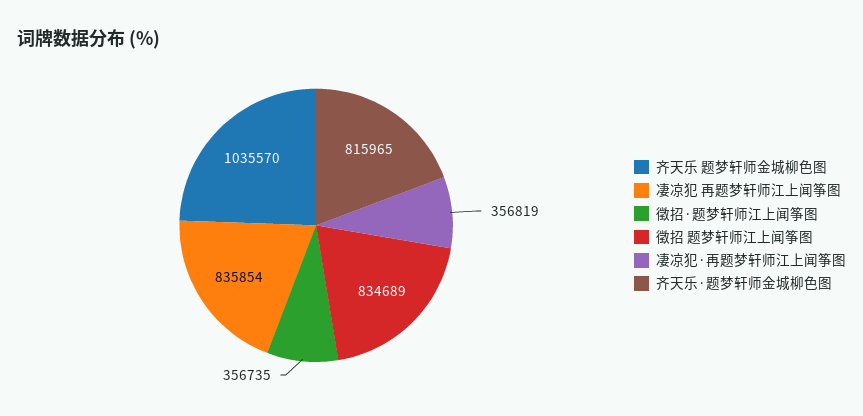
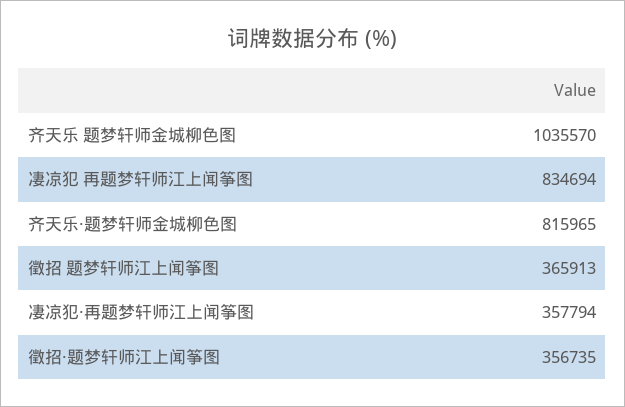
  {
    "齐天乐 题梦轩师金城柳色图": 1035570,
-   "凄凉犯 再题梦轩师江上闻筝图": 835854,
+   "凄凉犯 再题梦轩师江上闻筝图": 834694,
    "徵招·题梦轩师江上闻筝图": 356735,
-   "徵招 题梦轩师江上闻筝图": 834689,
+   "徵招 题梦轩师江上闻筝图": 365913,
-   "凄凉犯·再题梦轩师江上闻筝图": 356819,
+   "凄凉犯·再题梦轩师江上闻筝图": 357794,
    "齐天乐·题梦轩师金城柳色图": 815965
  }

